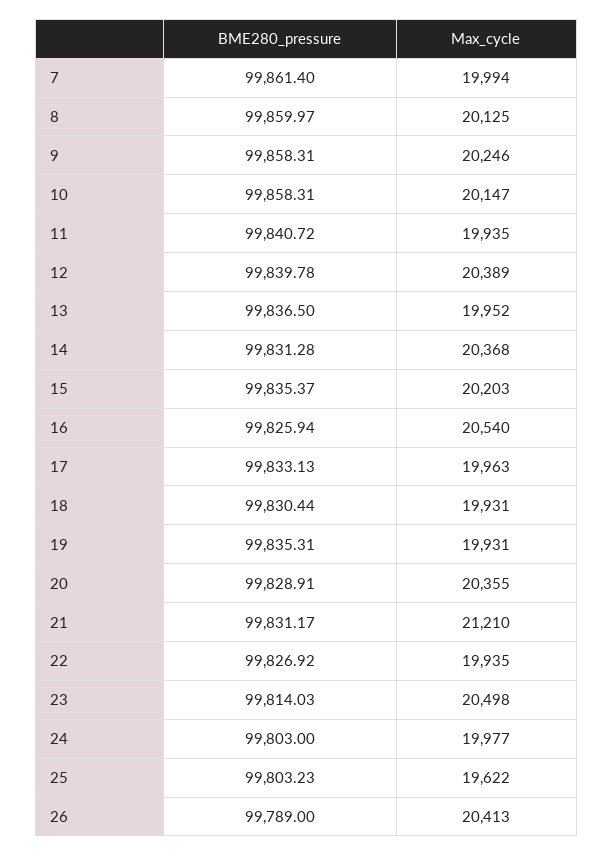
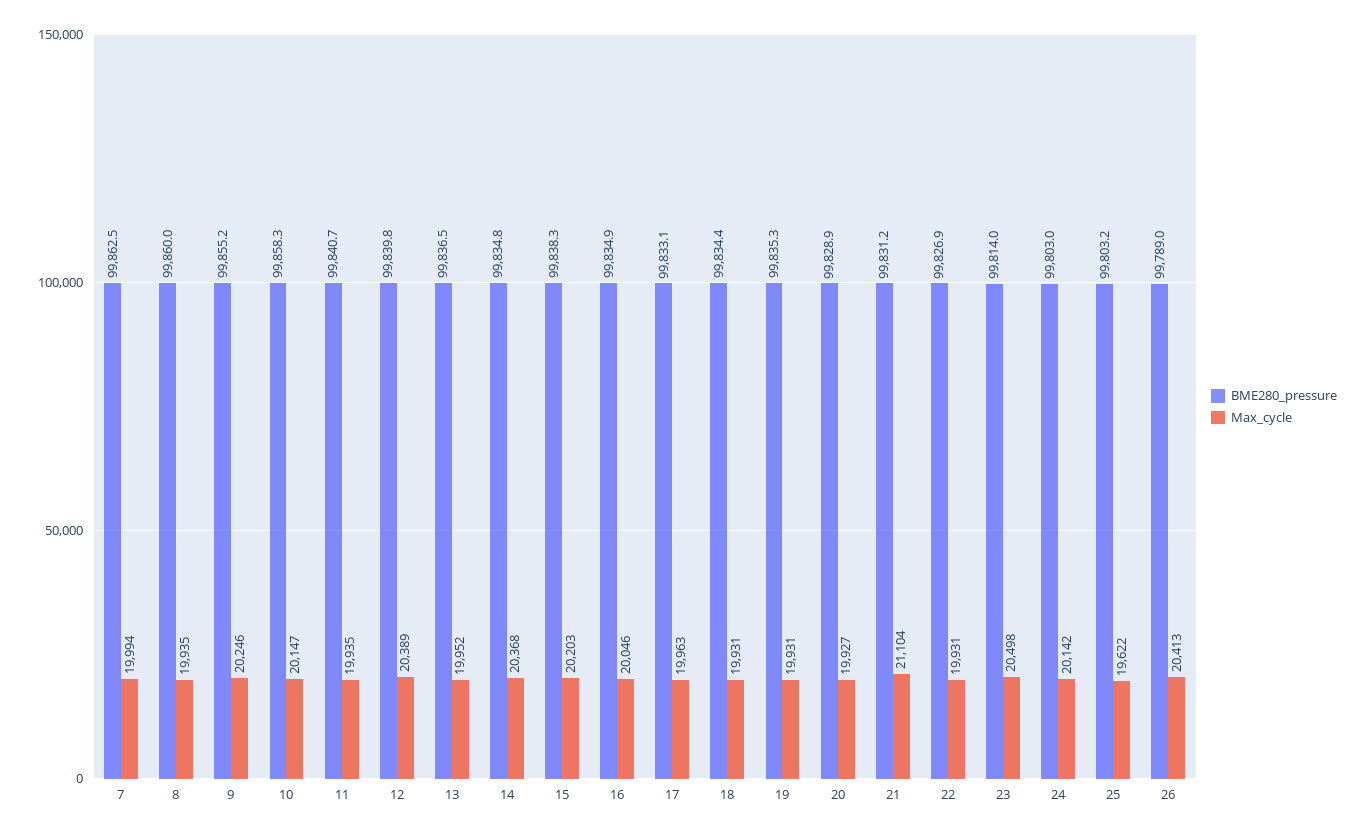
  {
    "BME280_pressure": {
-     "7": 99861.4,
+     "7": 99862.5,
      "8": 99859.97,
-     "9": 99858.31,
+     "9": 99855.2,
      "10": 99858.31,
      "11": 99840.72,
      "12": 99839.78,
      "13": 99836.5,
-     "14": 99831.28,
+     "14": 99834.8,
-     "15": 99835.37,
+     "15": 99838.3,
-     "16": 99825.94,
+     "16": 99834.9,
      "17": 99833.13,
-     "18": 99830.44,
+     "18": 99834.4,
      "19": 99835.31,
      "20": 99828.91,
      "21": 99831.17,
      "22": 99826.92,
      "23": 99814.03,
      "24": 99803,
      "25": 99803.23,
      "26": 99789
    },
    "Max_cycle": {
      "7": 19994,
-     "8": 20125,
+     "8": 19935,
      "9": 20246,
      "10": 20147,
      "11": 19935,
      "12": 20389,
      "13": 19952,
      "14": 20368,
      "15": 20203,
-     "16": 20540,
+     "16": 20046,
      "17": 19963,
      "18": 19931,
      "19": 19931,
-     "20": 20355,
+     "20": 19927,
-     "21": 21210,
+     "21": 21104,
-     "22": 19935,
+     "22": 19931,
      "23": 20498,
-     "24": 19977,
+     "24": 20142,
      "25": 19622,
      "26": 20413
    }
  }

